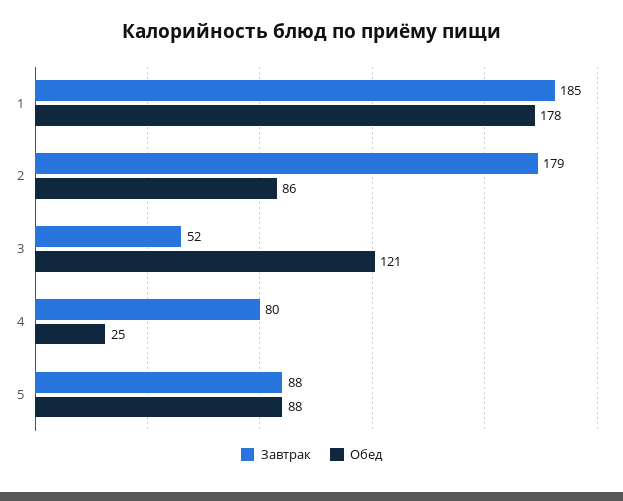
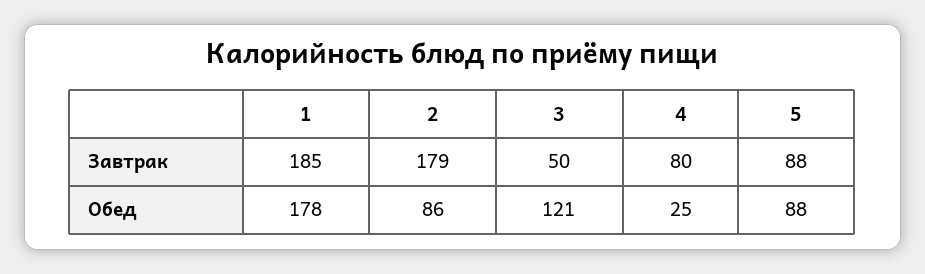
  {
    "Завтрак": {
      "1": 185,
      "2": 179,
-     "3": 52,
+     "3": 50,
      "4": 80,
      "5": 88
    },
    "Обед": {
      "1": 178,
      "2": 86,
      "3": 121,
      "4": 25,
      "5": 88
    }
  }

